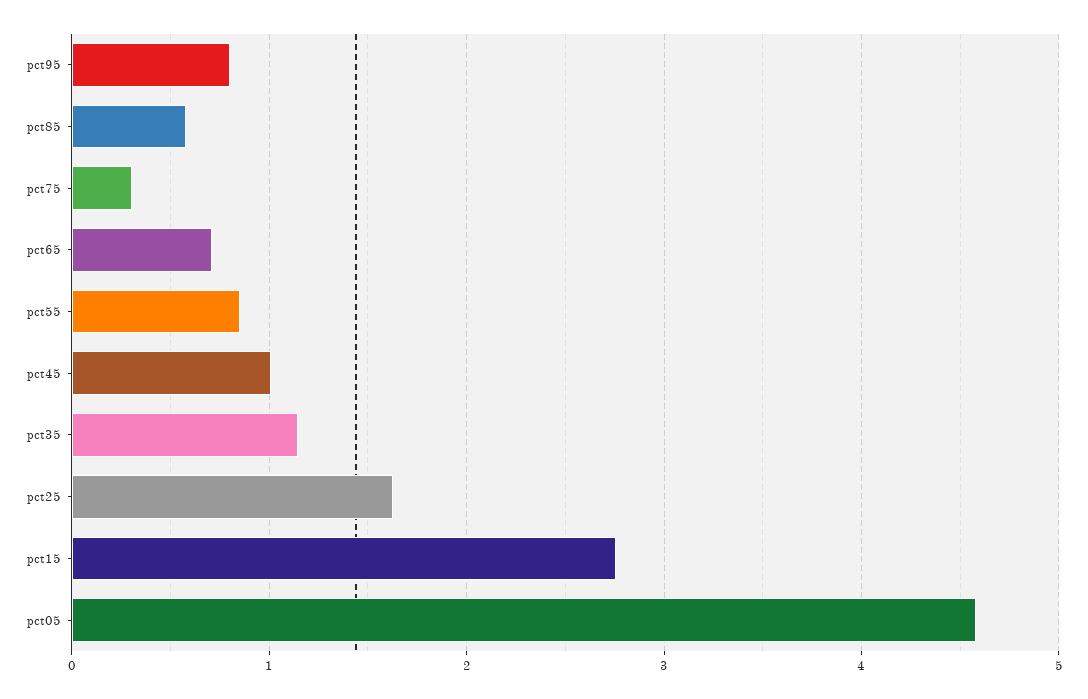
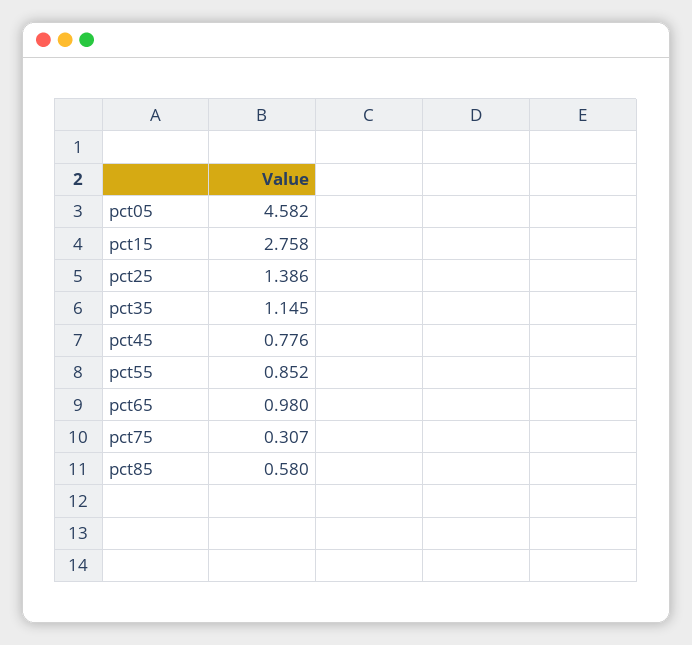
  {
-   "pct95": 0.8,
    "pct85": 0.58,
    "pct75": 0.307,
-   "pct65": 0.7,
+   "pct65": 0.98,
    "pct55": 0.852,
-   "pct45": 1,
+   "pct45": 0.776,
    "pct35": 1.145,
-   "pct25": 1.6,
+   "pct25": 1.386,
    "pct15": 2.758,
    "pct05": 4.582
  }

